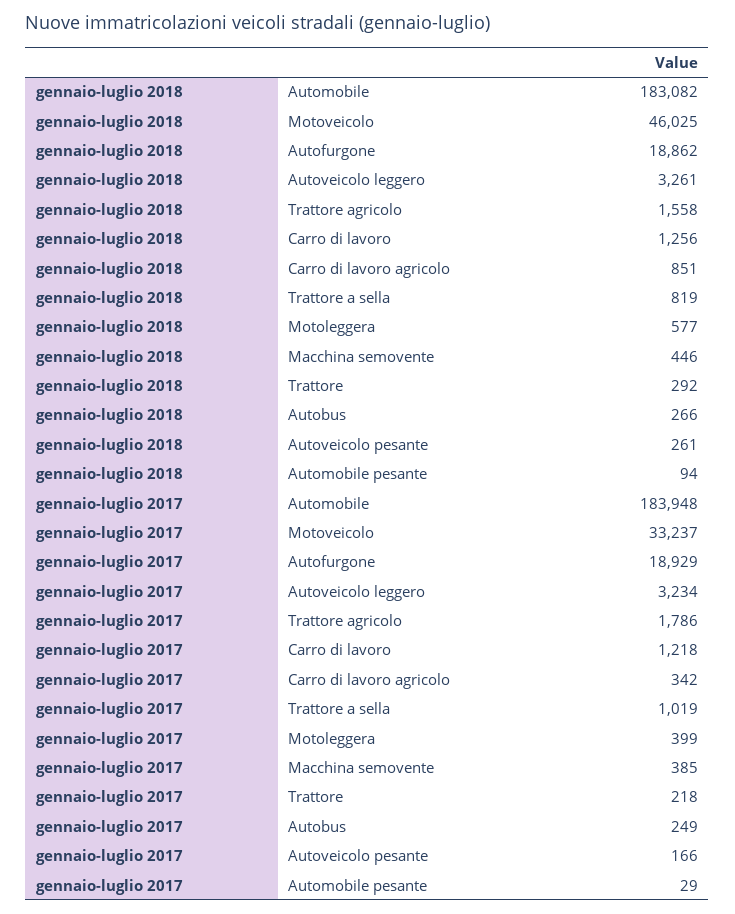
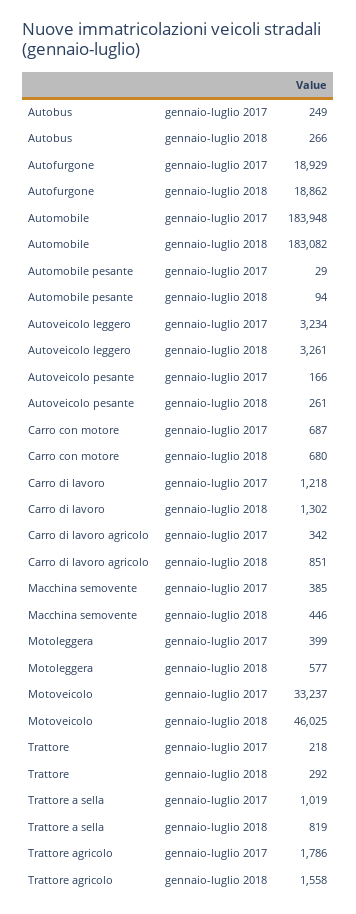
  {
    "gennaio-luglio 2018": {
      "Automobile": 183082,
      "Motoveicolo": 46025,
      "Autofurgone": 18862,
      "Autoveicolo leggero": 3261,
      "Trattore agricolo": 1558,
-     "Carro di lavoro": 1256,
+     "Carro di lavoro": 1302,
      "Carro di lavoro agricolo": 851,
      "Trattore a sella": 819,
      "Motoleggera": 577,
      "Macchina semovente": 446,
      "Trattore": 292,
      "Autobus": 266,
      "Autoveicolo pesante": 261,
-     "Automobile pesante": 94
+     "Automobile pesante": 94,
+     "Carro con motore": 680
    },
    "gennaio-luglio 2017": {
      "Automobile": 183948,
      "Motoveicolo": 33237,
      "Autofurgone": 18929,
      "Autoveicolo leggero": 3234,
      "Trattore agricolo": 1786,
      "Carro di lavoro": 1218,
      "Carro di lavoro agricolo": 342,
      "Trattore a sella": 1019,
      "Motoleggera": 399,
      "Macchina semovente": 385,
      "Trattore": 218,
      "Autobus": 249,
      "Autoveicolo pesante": 166,
-     "Automobile pesante": 29
+     "Automobile pesante": 29,
+     "Carro con motore": 687
    }
  }

